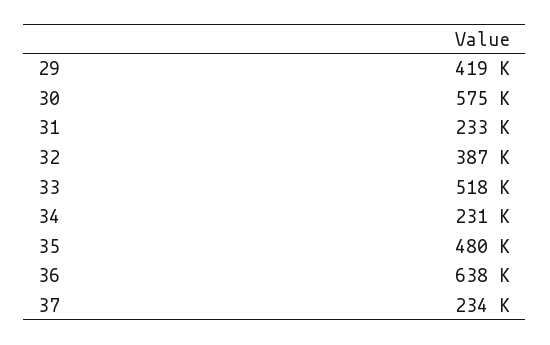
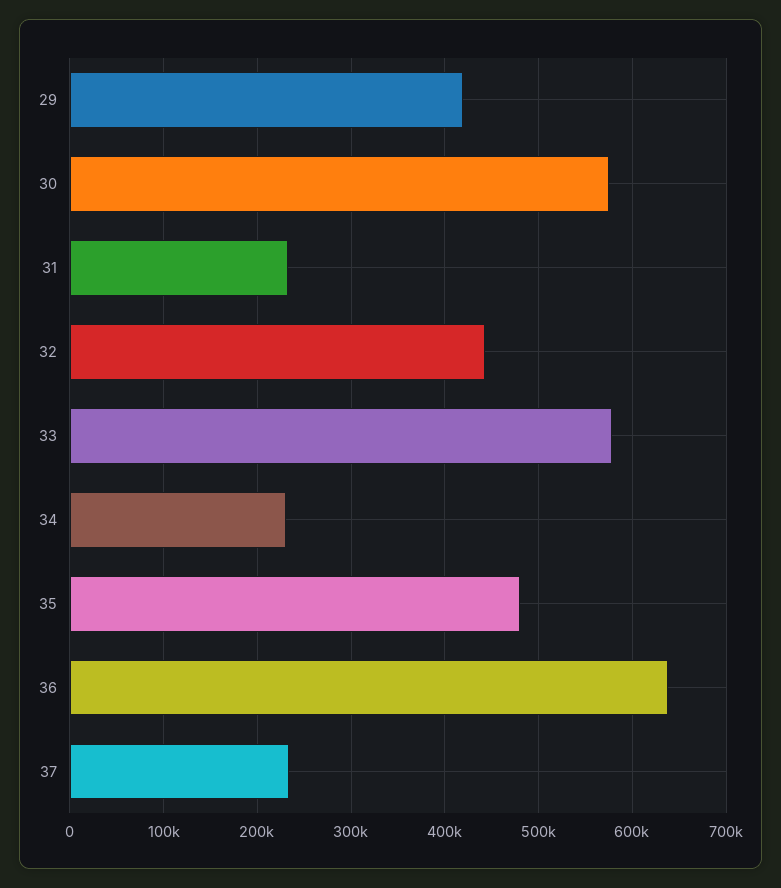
  {
    "29": 419000,
    "30": 575000,
    "31": 233000,
-   "32": 387000,
+   "32": 440000,
-   "33": 518000,
+   "33": 580000,
    "34": 231000,
    "35": 480000,
    "36": 638000,
    "37": 234000
  }

